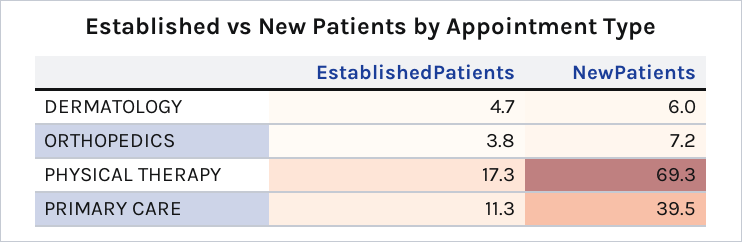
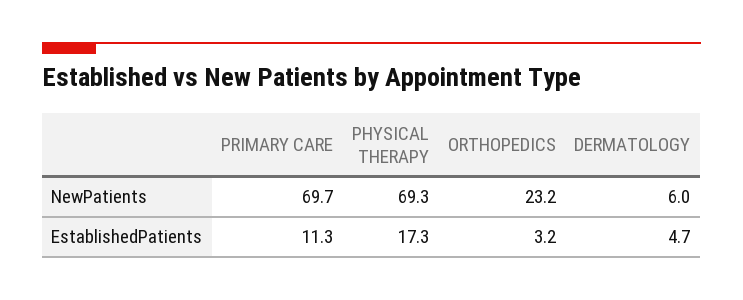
  {
    "EstablishedPatients": {
      "DERMATOLOGY": 4.7,
-     "ORTHOPEDICS": 3.8,
+     "ORTHOPEDICS": 3.2,
      "PHYSICAL THERAPY": 17.3,
      "PRIMARY CARE": 11.3
    },
    "NewPatients": {
      "DERMATOLOGY": 6,
-     "ORTHOPEDICS": 7.2,
+     "ORTHOPEDICS": 23.2,
      "PHYSICAL THERAPY": 69.3,
-     "PRIMARY CARE": 39.5
+     "PRIMARY CARE": 69.7
    }
  }

